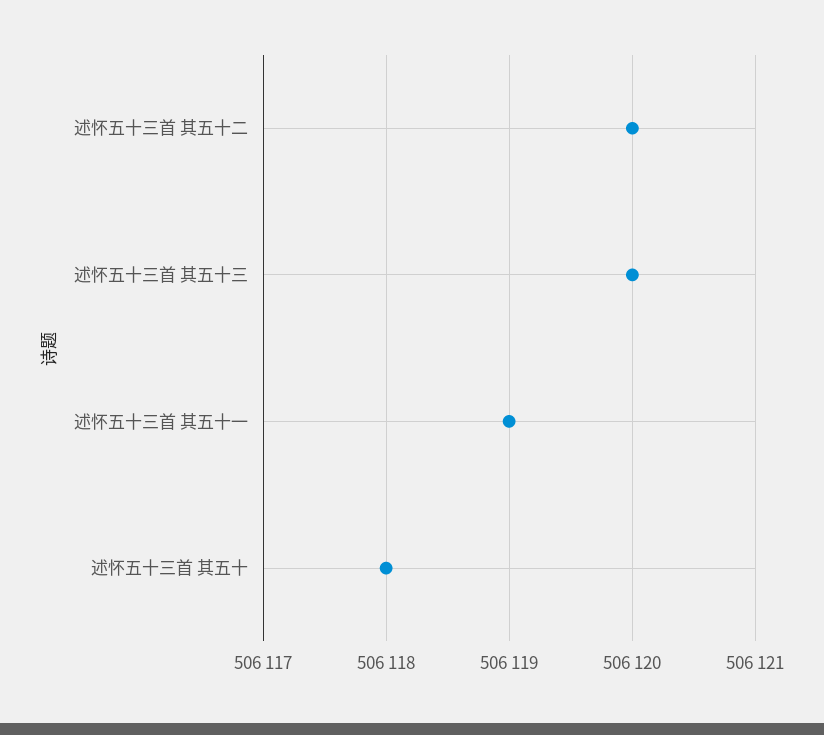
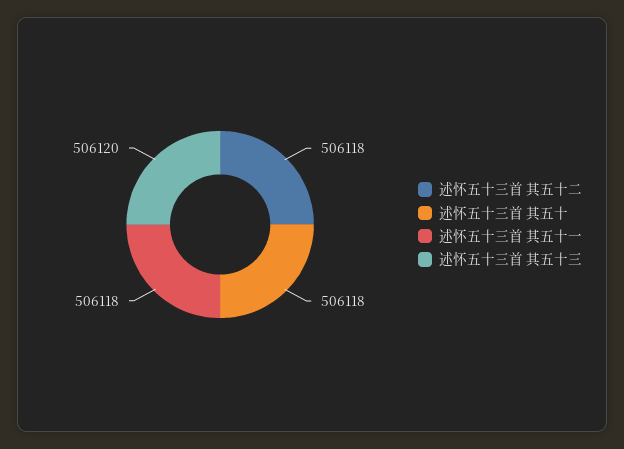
  {
-   "述怀五十三首 其五十二": 506120,
+   "述怀五十三首 其五十二": 506118,
    "述怀五十三首 其五十三": 506120,
-   "述怀五十三首 其五十一": 506119,
+   "述怀五十三首 其五十一": 506118,
    "述怀五十三首 其五十": 506118
  }

